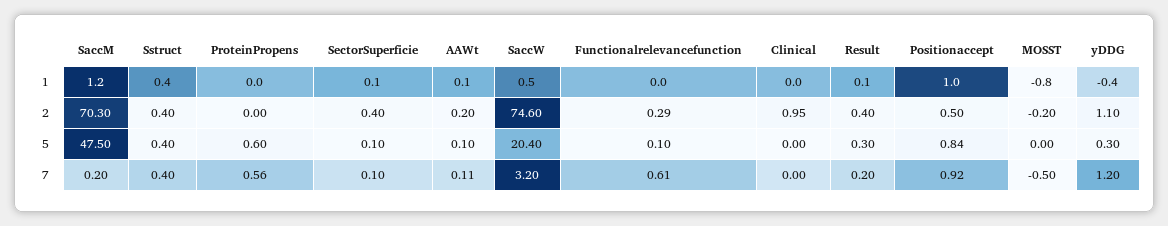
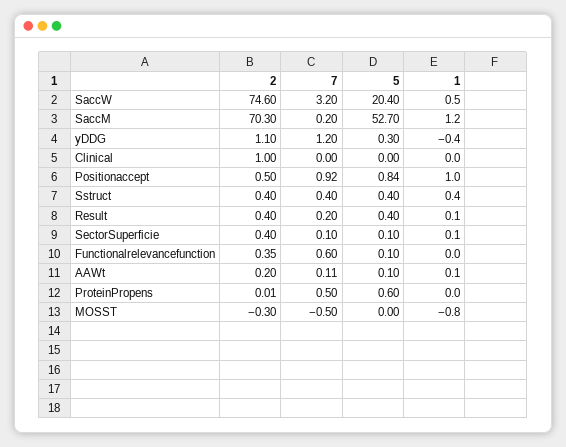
  {
    "SaccM": {
      "1": 1.2,
      "2": 70.3,
-     "5": 47.5,
+     "5": 52.7,
      "7": 0.2
    },
    "Sstruct": {
      "1": 0.4,
      "2": 0.4,
      "5": 0.4,
      "7": 0.4
    },
    "ProteinPropens": {
      "1": 0,
-     "2": 0,
+     "2": 0.01,
      "5": 0.6,
-     "7": 0.56
+     "7": 0.5
    },
    "SectorSuperficie": {
      "1": 0.1,
      "2": 0.4,
      "5": 0.1,
      "7": 0.1
    },
    "AAWt": {
      "1": 0.1,
      "2": 0.2,
      "5": 0.1,
      "7": 0.11
    },
    "SaccW": {
      "1": 0.5,
      "2": 74.6,
      "5": 20.4,
      "7": 3.2
    },
    "Functionalrelevancefunction": {
      "1": 0,
-     "2": 0.29,
+     "2": 0.35,
      "5": 0.1,
-     "7": 0.61
+     "7": 0.6
    },
    "Clinical": {
      "1": 0,
-     "2": 0.95,
+     "2": 1,
      "5": 0,
      "7": 0
    },
    "Result": {
      "1": 0.1,
      "2": 0.4,
-     "5": 0.3,
+     "5": 0.4,
      "7": 0.2
    },
    "Positionaccept": {
      "1": 1,
      "2": 0.5,
      "5": 0.84,
      "7": 0.92
    },
    "MOSST": {
      "1": -0.8,
-     "2": -0.2,
+     "2": -0.3,
      "5": 0,
      "7": -0.5
    },
    "yDDG": {
      "1": -0.4,
      "2": 1.1,
      "5": 0.3,
      "7": 1.2
    }
  }

